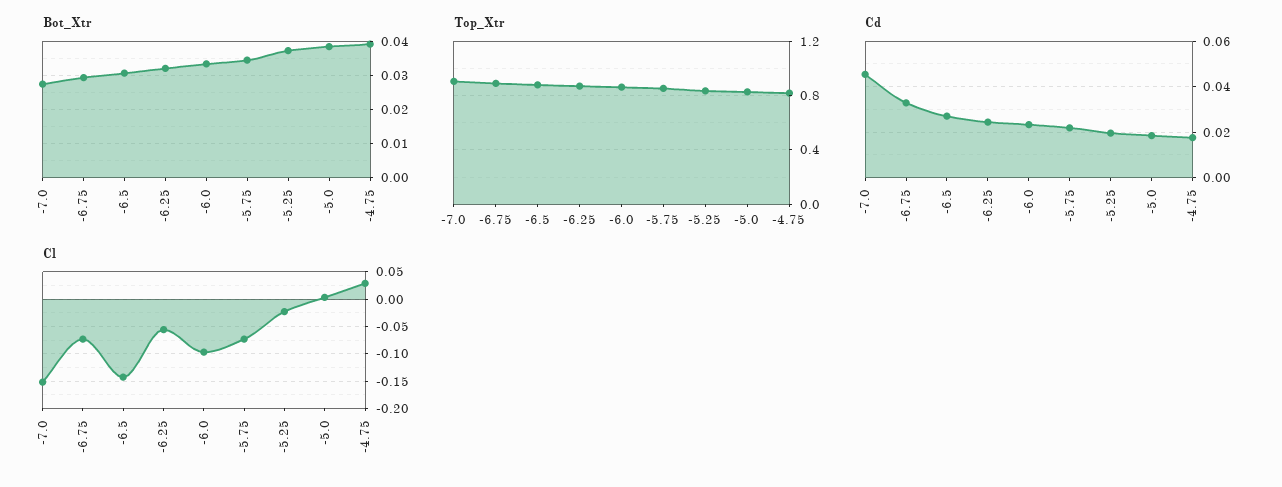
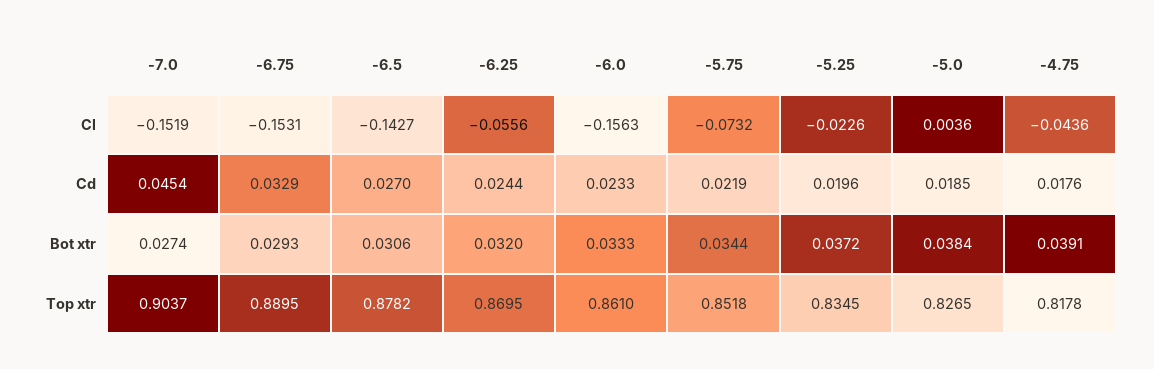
  {
    "Bot_Xtr": {
      "-7.0": 0.0274,
      "-6.75": 0.0293,
      "-6.5": 0.0306,
      "-6.25": 0.032,
      "-6.0": 0.0333,
      "-5.75": 0.0344,
      "-5.25": 0.0372,
      "-5.0": 0.0384,
      "-4.75": 0.0391
    },
    "Top_Xtr": {
      "-7.0": 0.9037,
      "-6.75": 0.8895,
      "-6.5": 0.8782,
      "-6.25": 0.8695,
      "-6.0": 0.861,
      "-5.75": 0.8518,
      "-5.25": 0.8345,
      "-5.0": 0.8265,
      "-4.75": 0.8178
    },
    "Cd": {
      "-7.0": 0.0454,
      "-6.75": 0.0329,
      "-6.5": 0.027,
      "-6.25": 0.0244,
      "-6.0": 0.0233,
      "-5.75": 0.0219,
      "-5.25": 0.0196,
      "-5.0": 0.0185,
      "-4.75": 0.0176
    },
    "Cl": {
      "-7.0": -0.1519,
-     "-6.75": -0.075,
+     "-6.75": -0.1531,
      "-6.5": -0.1427,
      "-6.25": -0.0556,
-     "-6.0": -0.1,
+     "-6.0": -0.1563,
      "-5.75": -0.0732,
      "-5.25": -0.0226,
      "-5.0": 0.0036,
-     "-4.75": 0.025
+     "-4.75": -0.0436
    }
  }

